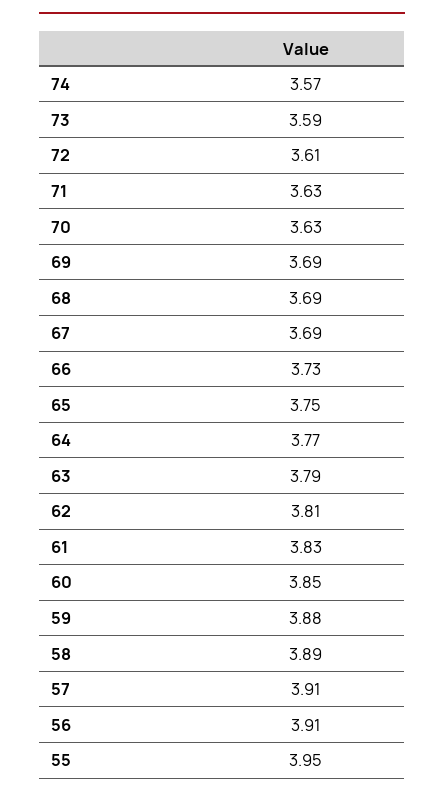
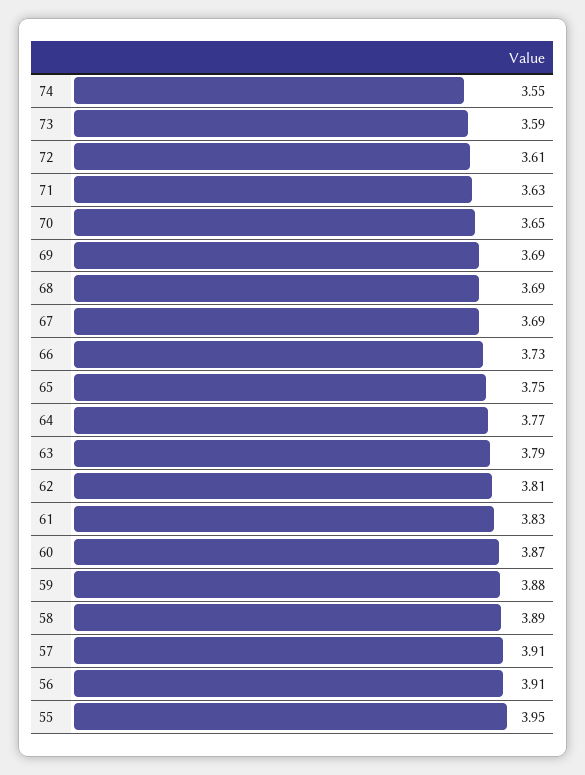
  {
-   "74": 3.57,
+   "74": 3.55,
    "73": 3.59,
    "72": 3.61,
    "71": 3.63,
-   "70": 3.63,
+   "70": 3.65,
    "69": 3.69,
    "68": 3.69,
    "67": 3.69,
    "66": 3.73,
    "65": 3.75,
    "64": 3.77,
    "63": 3.79,
    "62": 3.81,
    "61": 3.83,
-   "60": 3.85,
+   "60": 3.87,
    "59": 3.88,
    "58": 3.89,
    "57": 3.91,
    "56": 3.91,
    "55": 3.95
  }

